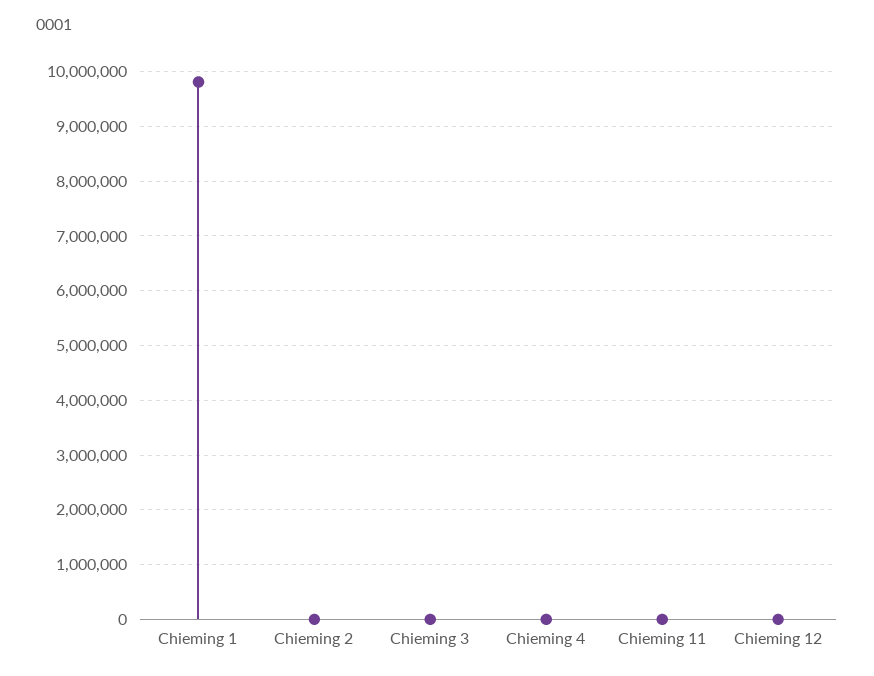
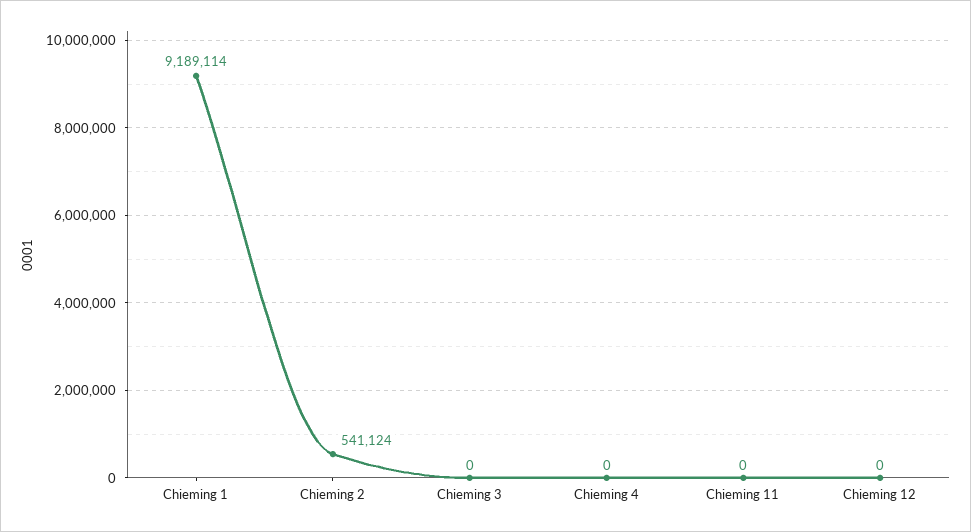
  {
-   "Chieming 1": 9800000,
+   "Chieming 1": 9189114,
-   "Chieming 2": 0,
+   "Chieming 2": 541124,
    "Chieming 3": 0,
    "Chieming 4": 0,
    "Chieming 11": 0,
    "Chieming 12": 0
  }

